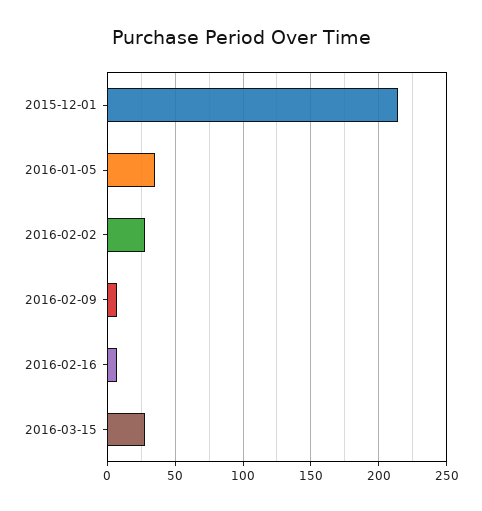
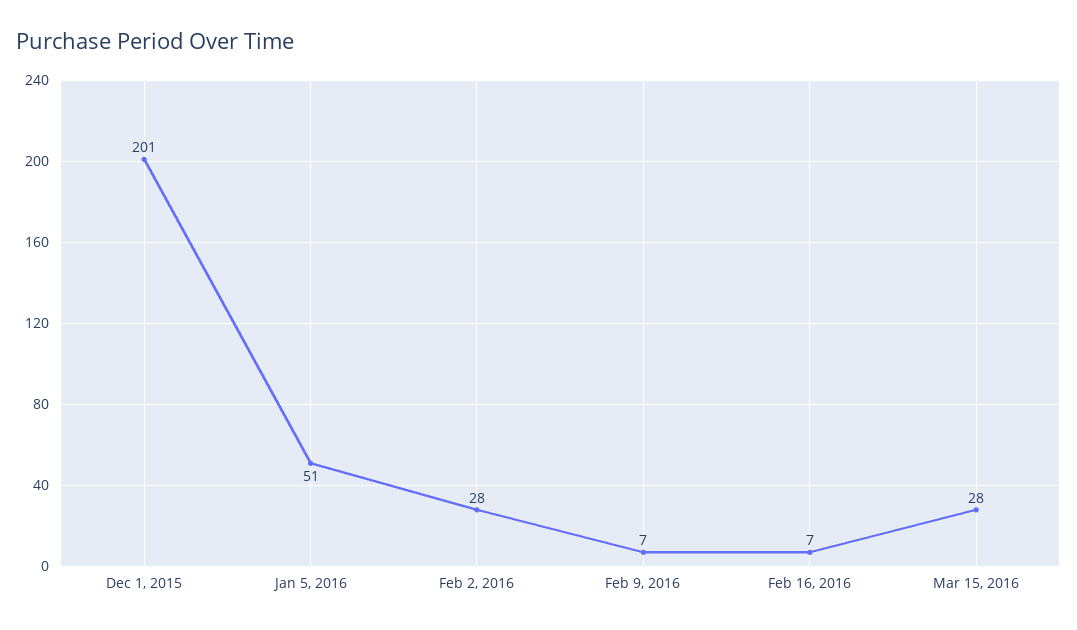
  {
-   "2015-12-01": 215,
+   "2015-12-01": 201,
-   "2016-01-05": 35,
+   "2016-01-05": 51,
    "2016-02-02": 28,
    "2016-02-09": 7,
    "2016-02-16": 7,
    "2016-03-15": 28
  }

